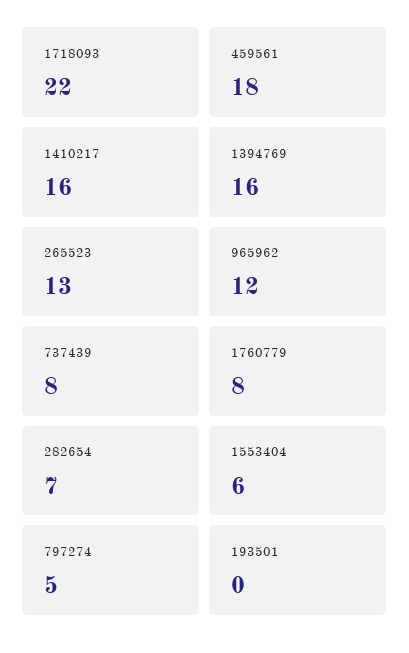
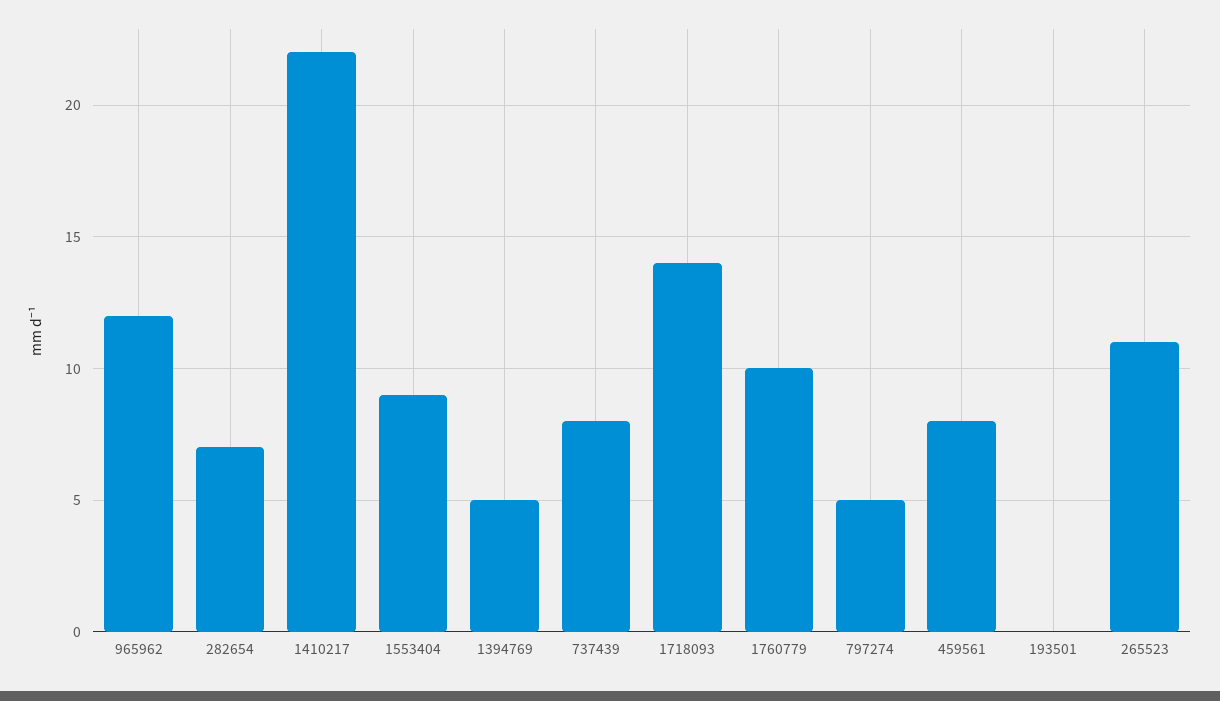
  {
-   "1718093": 22,
+   "1718093": 14,
-   "459561": 18,
+   "459561": 8,
-   "1410217": 16,
+   "1410217": 22,
-   "1394769": 16,
+   "1394769": 5,
-   "265523": 13,
+   "265523": 11,
    "965962": 12,
    "737439": 8,
-   "1760779": 8,
+   "1760779": 10,
    "282654": 7,
-   "1553404": 6,
+   "1553404": 9,
    "797274": 5,
    "193501": 0
  }

